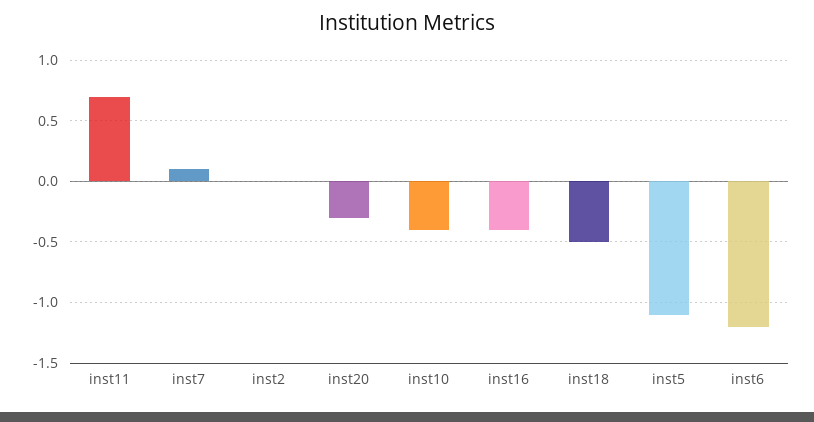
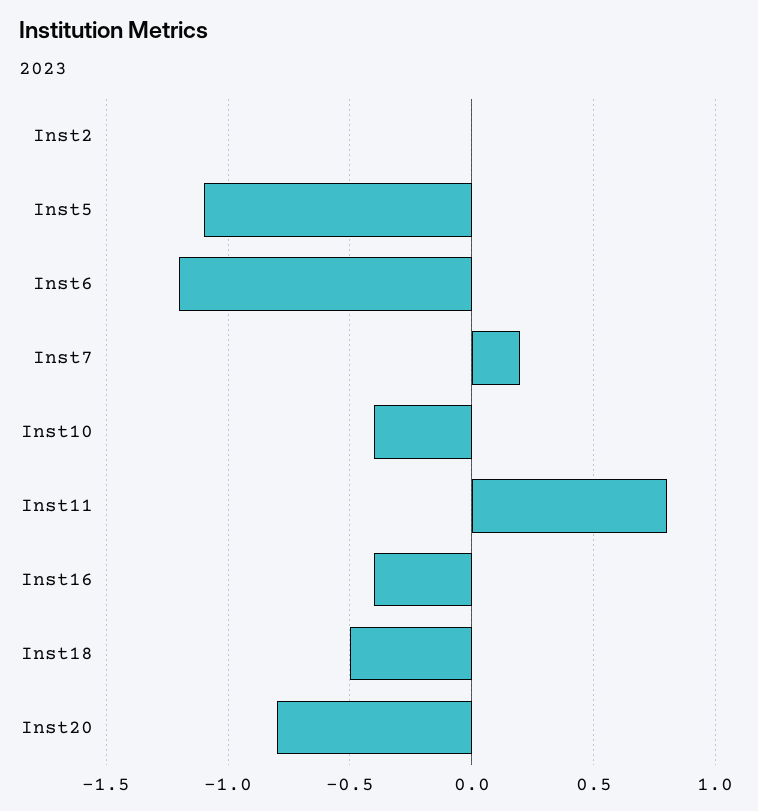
  {
-   "inst11": 0.7,
+   "inst11": 0.8,
-   "inst7": 0.1,
+   "inst7": 0.2,
    "inst2": 0,
-   "inst20": -0.3,
+   "inst20": -0.8,
    "inst10": -0.4,
    "inst16": -0.4,
    "inst18": -0.5,
    "inst5": -1.1,
    "inst6": -1.2
  }

